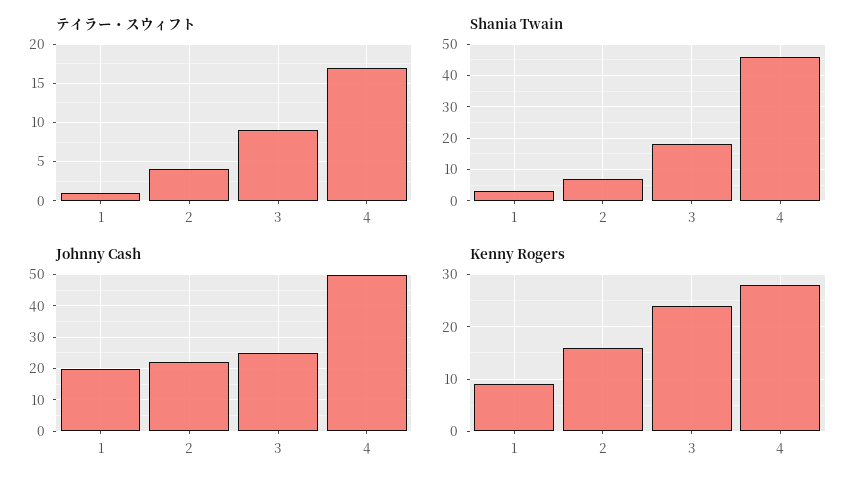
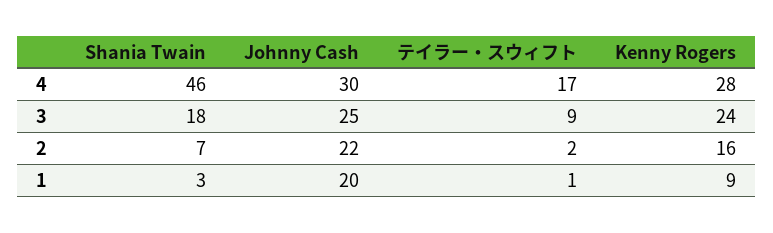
  {
    "テイラー・スウィフト": {
      "1": 1,
-     "2": 4,
+     "2": 2,
      "3": 9,
      "4": 17
    },
    "Shania Twain": {
      "1": 3,
      "2": 7,
      "3": 18,
      "4": 46
    },
    "Johnny Cash": {
      "1": 20,
      "2": 22,
      "3": 25,
-     "4": 50
+     "4": 30
    },
    "Kenny Rogers": {
      "1": 9,
      "2": 16,
      "3": 24,
      "4": 28
    }
  }

